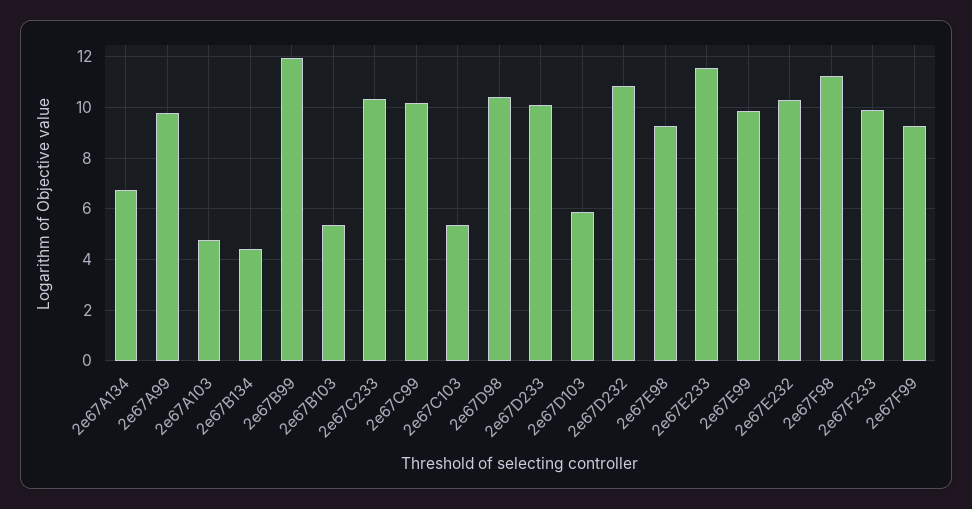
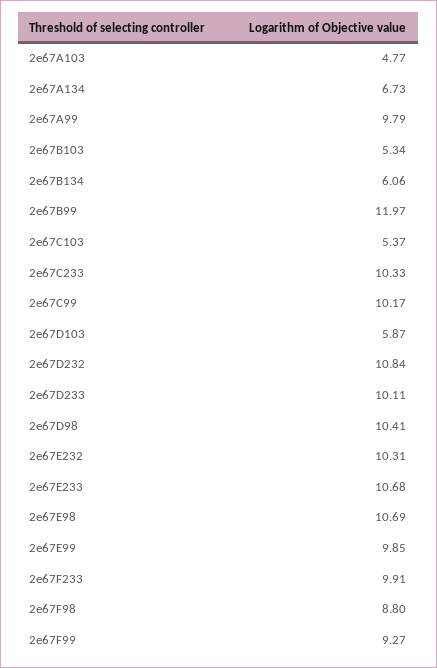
  {
    "2e67A134": 6.73,
    "2e67A99": 9.79,
    "2e67A103": 4.77,
-   "2e67B134": 4.5,
+   "2e67B134": 6.06,
    "2e67B99": 11.97,
    "2e67B103": 5.34,
    "2e67C233": 10.33,
    "2e67C99": 10.17,
    "2e67C103": 5.37,
    "2e67D98": 10.41,
    "2e67D233": 10.11,
    "2e67D103": 5.87,
    "2e67D232": 10.84,
-   "2e67E98": 9.25,
+   "2e67E98": 10.69,
-   "2e67E233": 11.5,
+   "2e67E233": 10.68,
    "2e67E99": 9.85,
    "2e67E232": 10.31,
-   "2e67F98": 11.25,
+   "2e67F98": 8.8,
    "2e67F233": 9.91,
    "2e67F99": 9.27
  }

